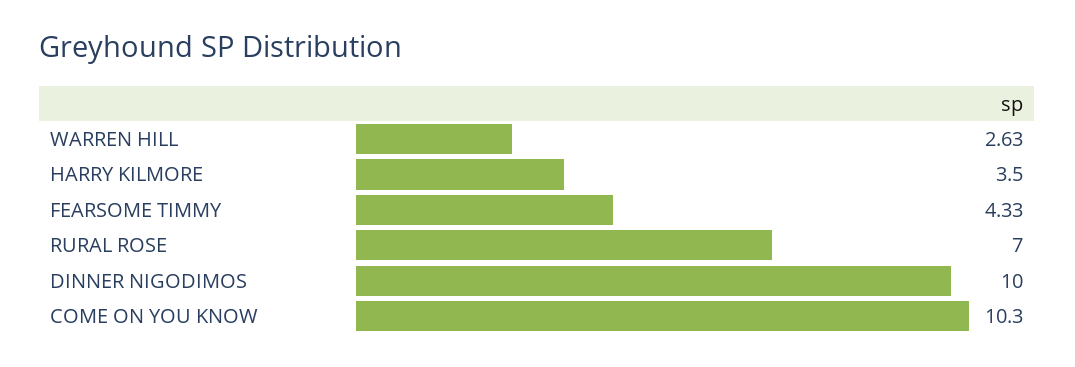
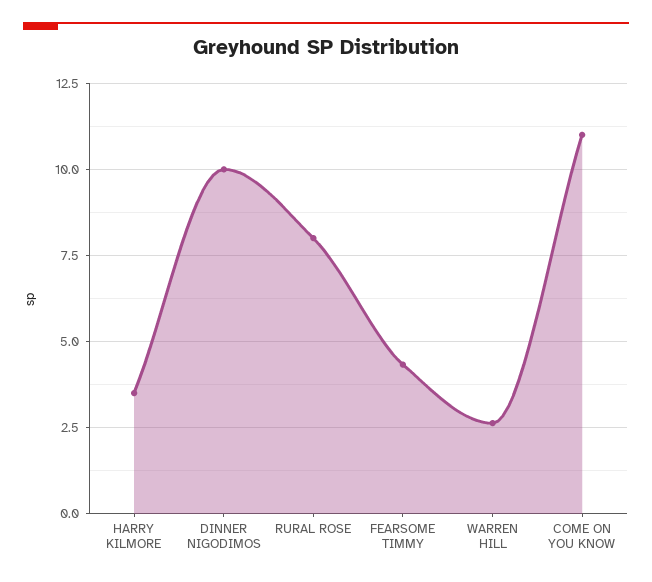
  {
    "WARREN HILL": 2.63,
    "HARRY KILMORE": 3.5,
    "FEARSOME TIMMY": 4.33,
-   "RURAL ROSE": 7,
+   "RURAL ROSE": 8,
    "DINNER NIGODIMOS": 10,
-   "COME ON YOU KNOW": 10.3
+   "COME ON YOU KNOW": 11
  }

